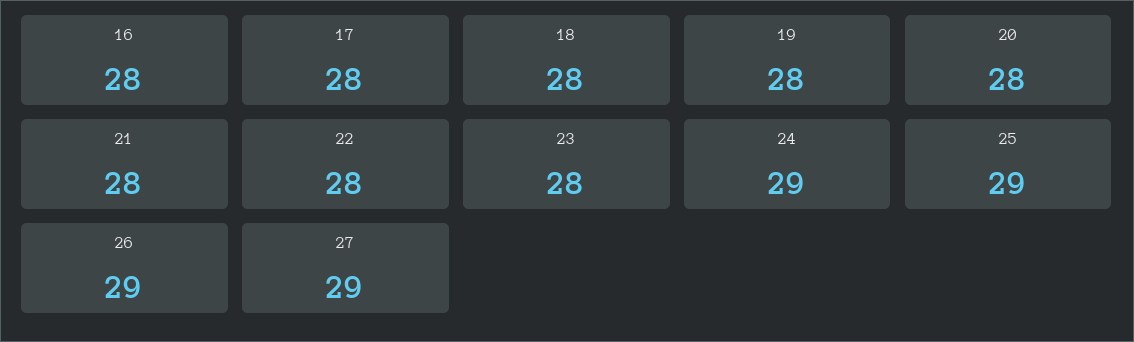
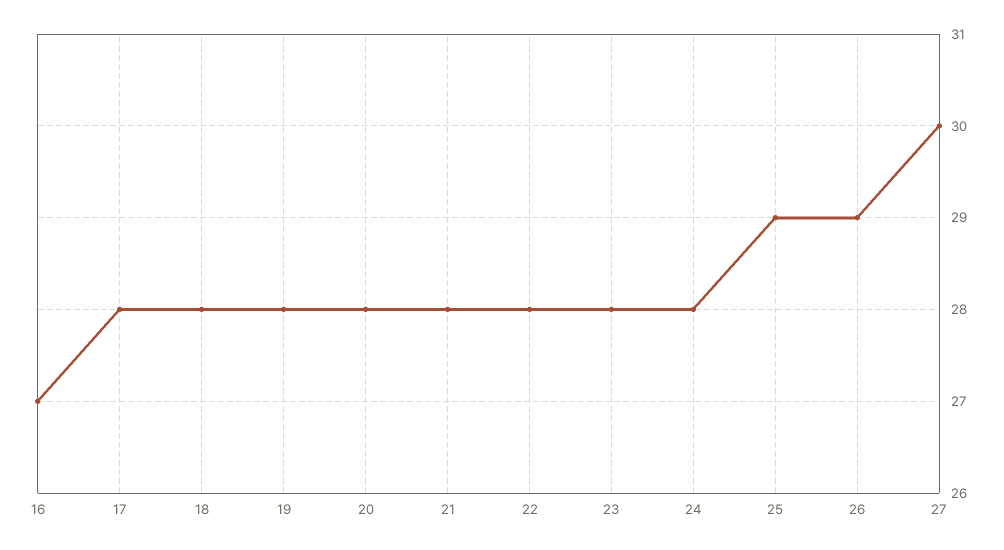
  {
-   "16": 28,
+   "16": 27,
    "17": 28,
    "18": 28,
    "19": 28,
    "20": 28,
    "21": 28,
    "22": 28,
    "23": 28,
-   "24": 29,
+   "24": 28,
    "25": 29,
    "26": 29,
-   "27": 29
+   "27": 30
  }

